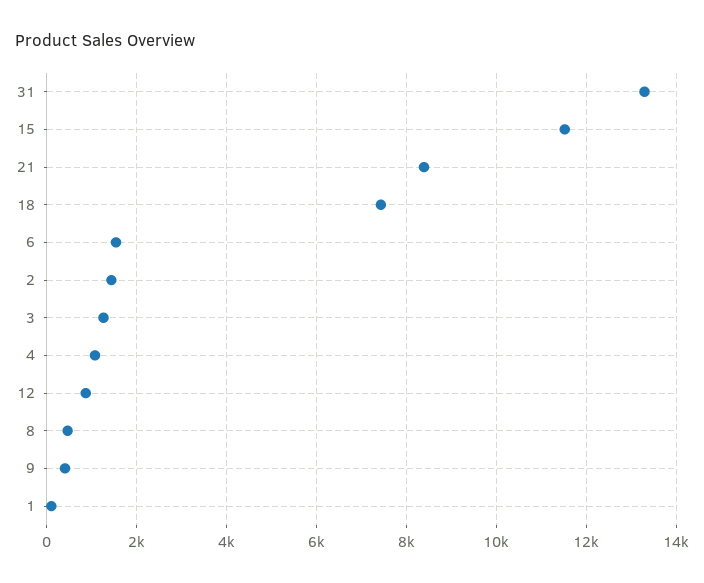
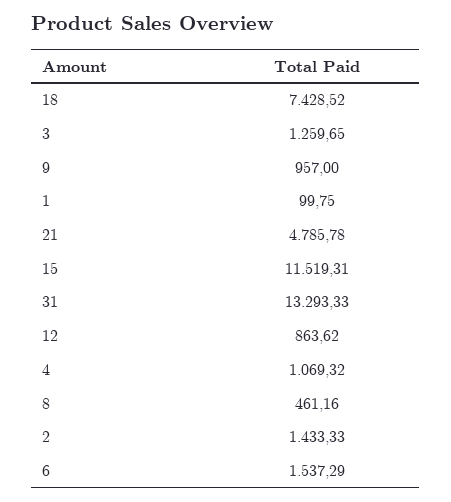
  {
    "31": 13293.33,
    "15": 11519.31,
-   "21": 8400,
+   "21": 4785.78,
    "18": 7428.52,
    "6": 1537.29,
    "2": 1433.33,
    "3": 1259.65,
    "4": 1069.32,
    "12": 863.62,
    "8": 461.16,
-   "9": 400,
+   "9": 957,
    "1": 99.75
  }

